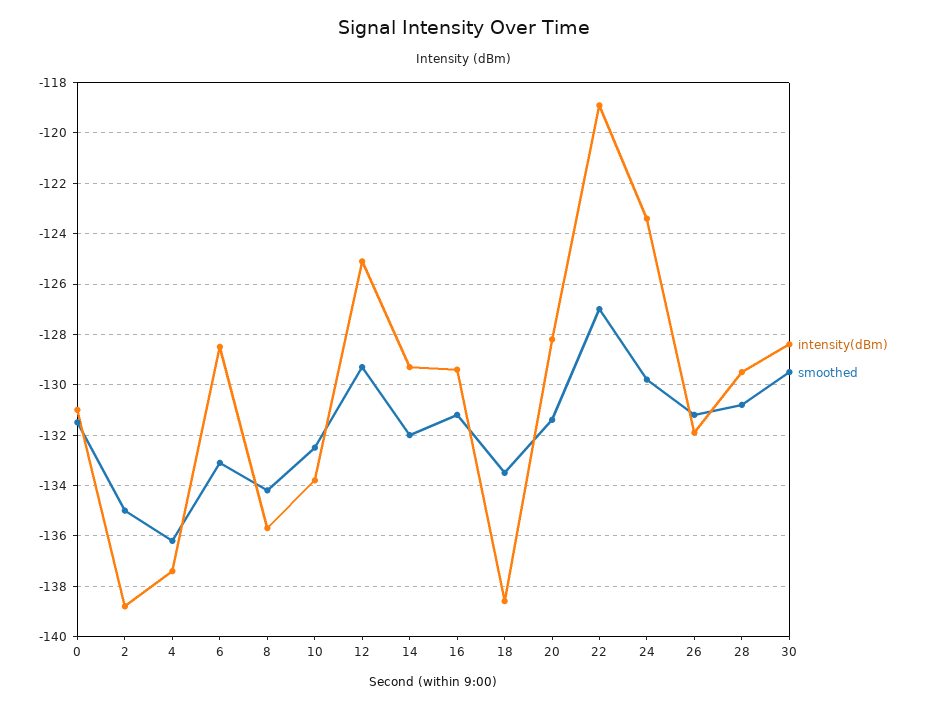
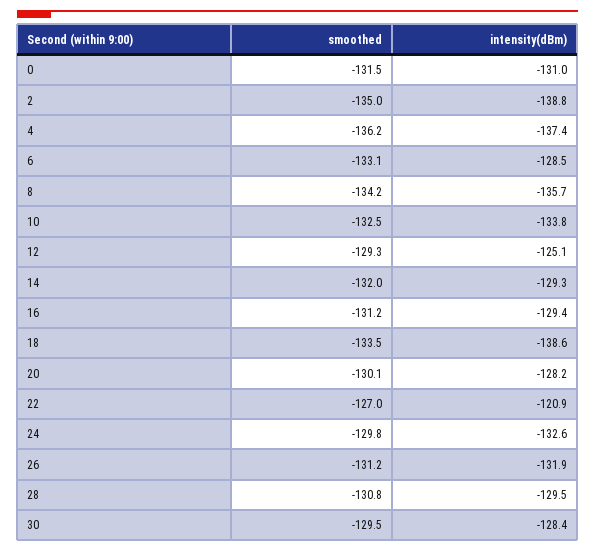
  {
    "intensity(dBm)": {
      "0": -131,
      "2": -138.8,
      "4": -137.4,
      "6": -128.5,
      "8": -135.7,
      "10": -133.8,
      "12": -125.1,
      "14": -129.3,
      "16": -129.4,
      "18": -138.6,
      "20": -128.2,
-     "22": -119,
+     "22": -120.9,
-     "24": -123.5,
+     "24": -132.6,
      "26": -131.9,
      "28": -129.5,
      "30": -128.4
    },
    "smoothed": {
      "0": -131.5,
      "2": -135,
      "4": -136.2,
      "6": -133.1,
      "8": -134.2,
      "10": -132.5,
      "12": -129.3,
      "14": -132,
      "16": -131.2,
      "18": -133.5,
-     "20": -131.5,
+     "20": -130.1,
      "22": -127,
      "24": -129.8,
      "26": -131.2,
      "28": -130.8,
      "30": -129.5
    }
  }

